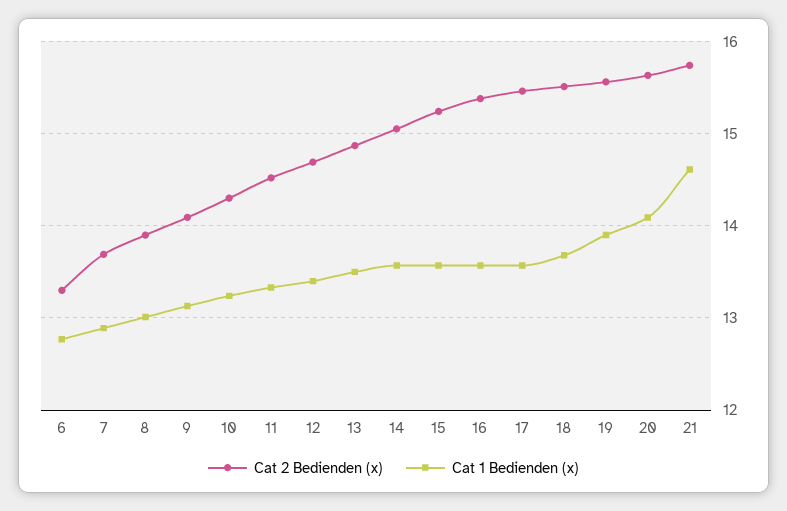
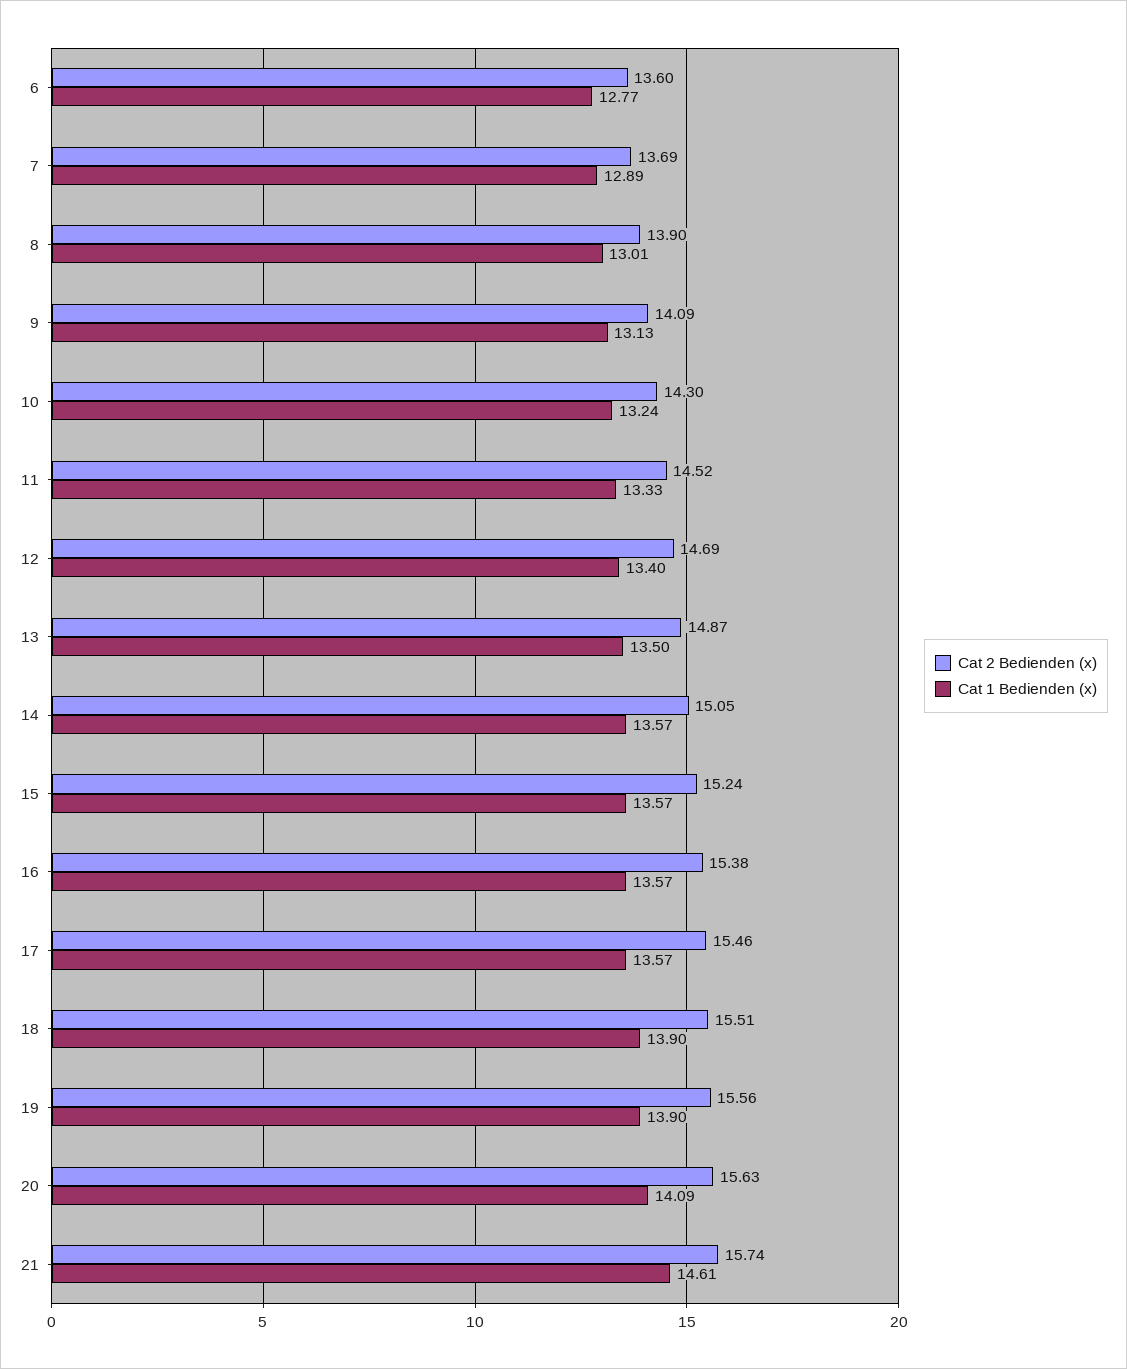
  {
    "Cat 2 Bedienden (x)": {
-     "6": 13.3,
+     "6": 13.6,
      "7": 13.69,
      "8": 13.9,
      "9": 14.09,
      "10": 14.3,
      "11": 14.52,
      "12": 14.69,
      "13": 14.87,
      "14": 15.05,
      "15": 15.24,
      "16": 15.38,
      "17": 15.46,
      "18": 15.51,
      "19": 15.56,
      "20": 15.63,
      "21": 15.74
    },
    "Cat 1 Bedienden (x)": {
      "6": 12.77,
      "7": 12.89,
      "8": 13.01,
      "9": 13.13,
      "10": 13.24,
      "11": 13.33,
      "12": 13.4,
      "13": 13.5,
      "14": 13.57,
      "15": 13.57,
      "16": 13.57,
      "17": 13.57,
-     "18": 13.7,
+     "18": 13.9,
      "19": 13.9,
      "20": 14.09,
      "21": 14.61
    }
  }

